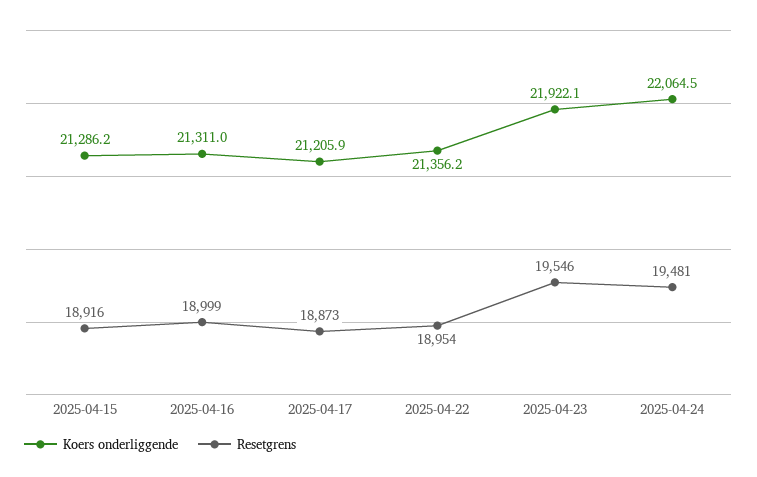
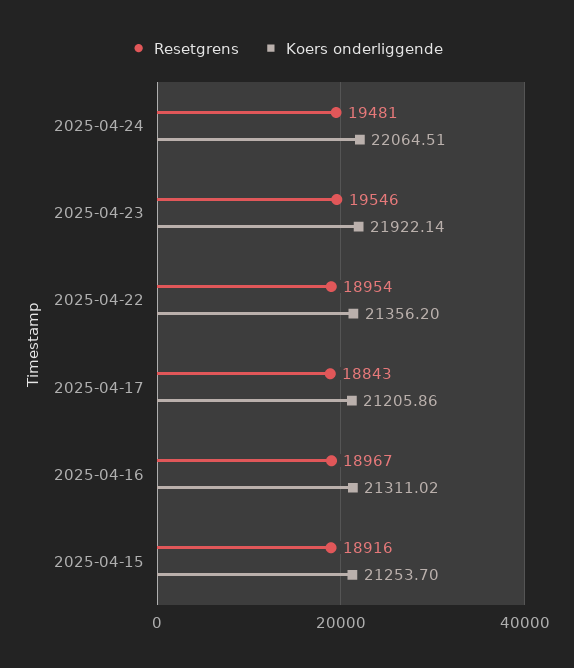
  {
    "Koers onderliggende": {
-     "2025-04-15": 21286.2,
+     "2025-04-15": 21253.7,
      "2025-04-16": 21311.02,
      "2025-04-17": 21205.86,
      "2025-04-22": 21356.2,
      "2025-04-23": 21922.14,
      "2025-04-24": 22064.51
    },
    "Resetgrens": {
      "2025-04-15": 18916,
-     "2025-04-16": 18999,
+     "2025-04-16": 18967,
-     "2025-04-17": 18873,
+     "2025-04-17": 18843,
      "2025-04-22": 18954,
      "2025-04-23": 19546,
      "2025-04-24": 19481
    }
  }

